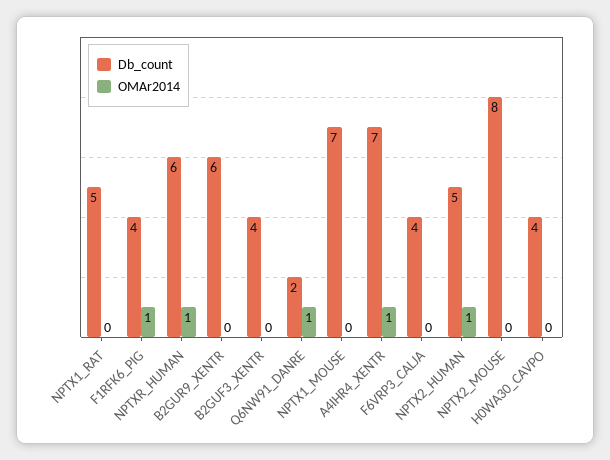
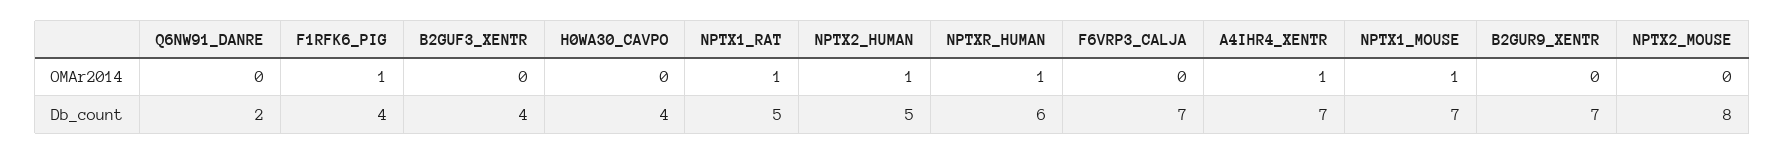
  {
    "Db_count": {
      "NPTX1_RAT": 5,
      "F1RFK6_PIG": 4,
      "NPTXR_HUMAN": 6,
-     "B2GUR9_XENTR": 6,
+     "B2GUR9_XENTR": 7,
      "B2GUF3_XENTR": 4,
      "Q6NW91_DANRE": 2,
      "NPTX1_MOUSE": 7,
      "A4IHR4_XENTR": 7,
-     "F6VRP3_CALJA": 4,
+     "F6VRP3_CALJA": 7,
      "NPTX2_HUMAN": 5,
      "NPTX2_MOUSE": 8,
      "H0WA30_CAVPO": 4
    },
    "OMAr2014": {
-     "NPTX1_RAT": 0,
+     "NPTX1_RAT": 1,
      "F1RFK6_PIG": 1,
      "NPTXR_HUMAN": 1,
      "B2GUR9_XENTR": 0,
      "B2GUF3_XENTR": 0,
-     "Q6NW91_DANRE": 1,
+     "Q6NW91_DANRE": 0,
-     "NPTX1_MOUSE": 0,
+     "NPTX1_MOUSE": 1,
      "A4IHR4_XENTR": 1,
      "F6VRP3_CALJA": 0,
      "NPTX2_HUMAN": 1,
      "NPTX2_MOUSE": 0,
      "H0WA30_CAVPO": 0
    }
  }

